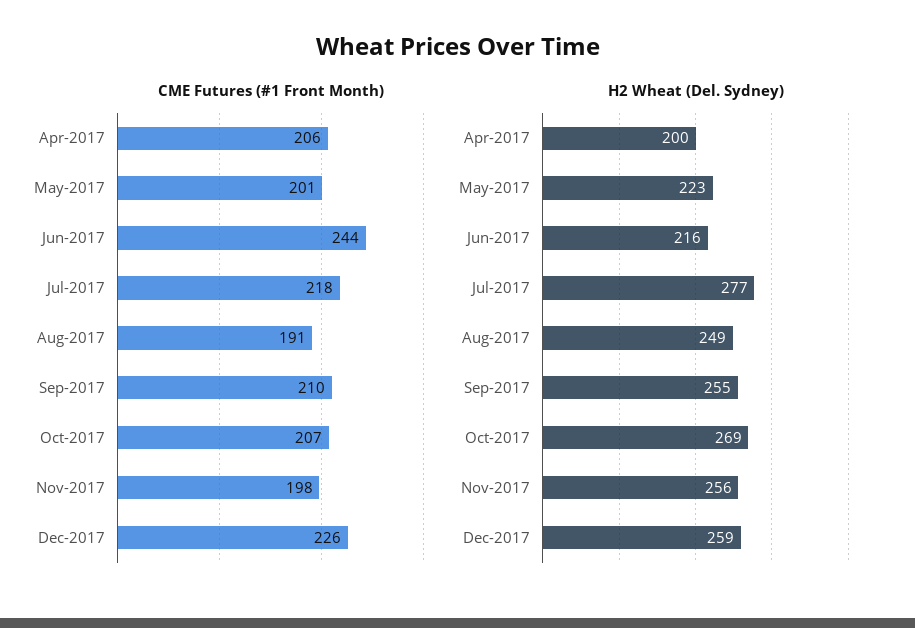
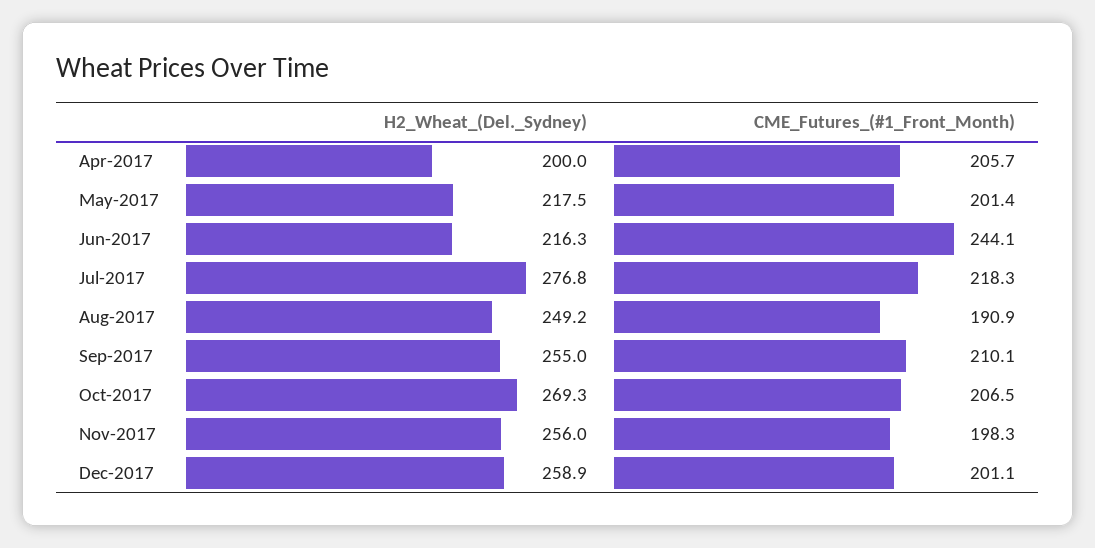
  {
    "CME Futures (#1 Front Month)": {
      "Apr-2017": 205.7,
      "May-2017": 201.4,
      "Jun-2017": 244.1,
      "Jul-2017": 218.3,
      "Aug-2017": 190.9,
      "Sep-2017": 210.1,
      "Oct-2017": 206.5,
      "Nov-2017": 198.3,
-     "Dec-2017": 226
+     "Dec-2017": 201.1
    },
    "H2 Wheat (Del. Sydney)": {
      "Apr-2017": 200,
-     "May-2017": 223,
+     "May-2017": 217.5,
      "Jun-2017": 216.3,
      "Jul-2017": 276.8,
      "Aug-2017": 249.2,
      "Sep-2017": 255,
      "Oct-2017": 269.3,
      "Nov-2017": 256,
      "Dec-2017": 258.9
    }
  }

